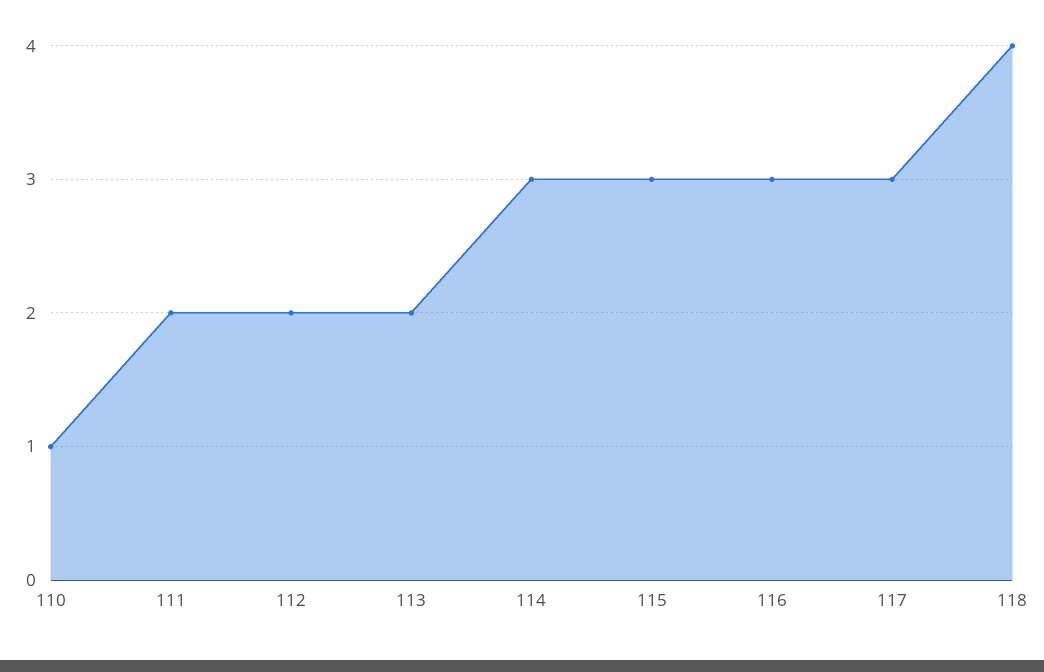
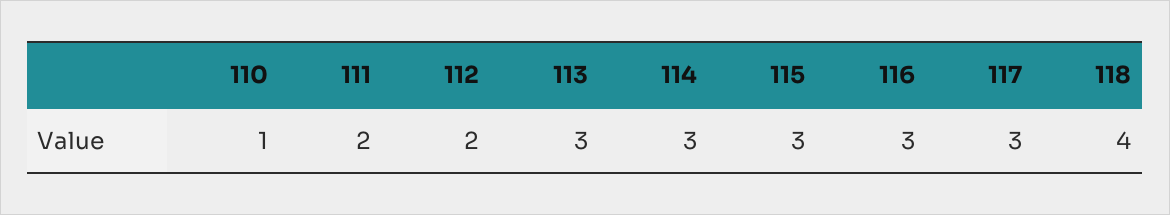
  {
    "110": 1,
    "111": 2,
    "112": 2,
-   "113": 2,
+   "113": 3,
    "114": 3,
    "115": 3,
    "116": 3,
    "117": 3,
    "118": 4
  }

